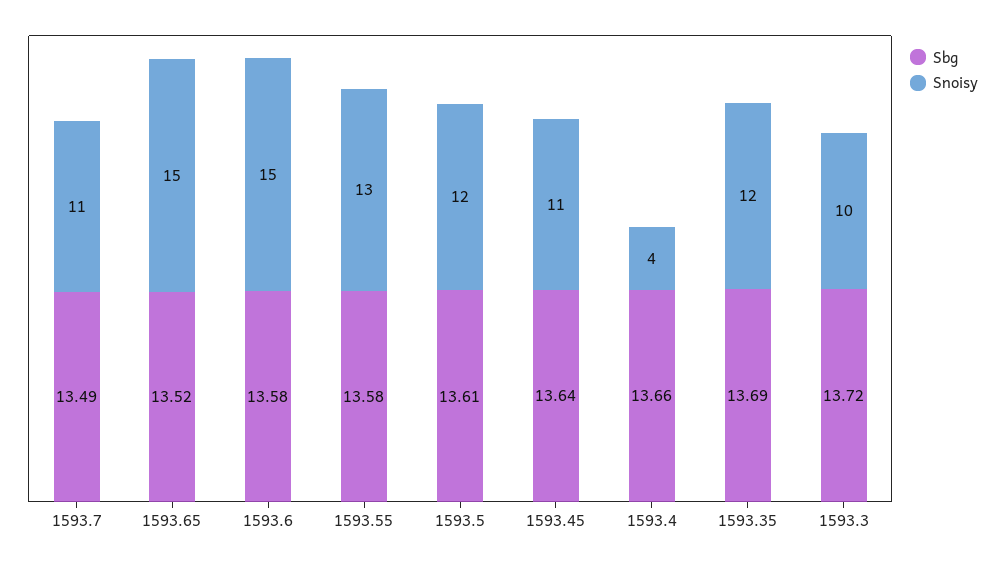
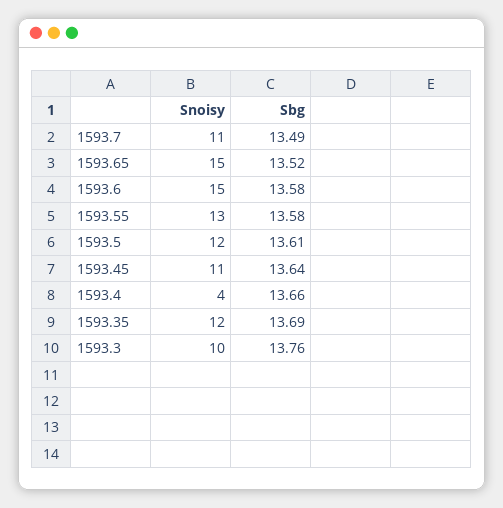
  {
    "Sbg": {
      "1593.7": 13.49,
      "1593.65": 13.52,
      "1593.6": 13.58,
      "1593.55": 13.58,
      "1593.5": 13.61,
      "1593.45": 13.64,
      "1593.4": 13.66,
      "1593.35": 13.69,
-     "1593.3": 13.72
+     "1593.3": 13.76
    },
    "Snoisy": {
      "1593.7": 11,
      "1593.65": 15,
      "1593.6": 15,
      "1593.55": 13,
      "1593.5": 12,
      "1593.45": 11,
      "1593.4": 4,
      "1593.35": 12,
      "1593.3": 10
    }
  }

